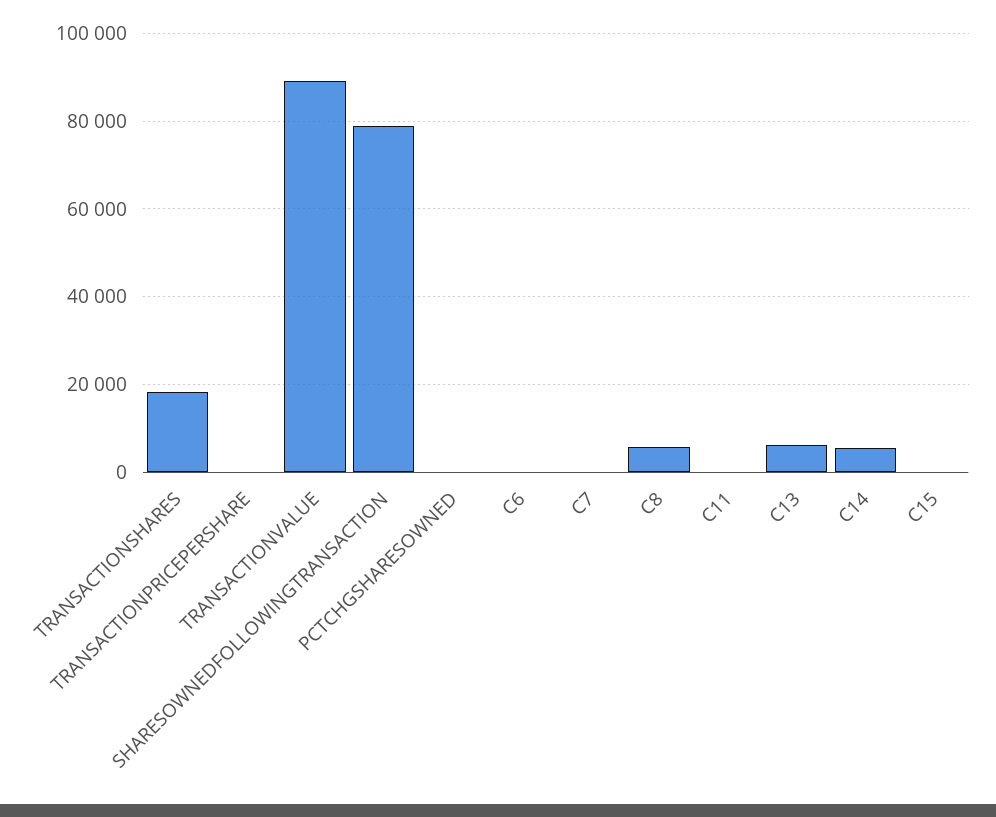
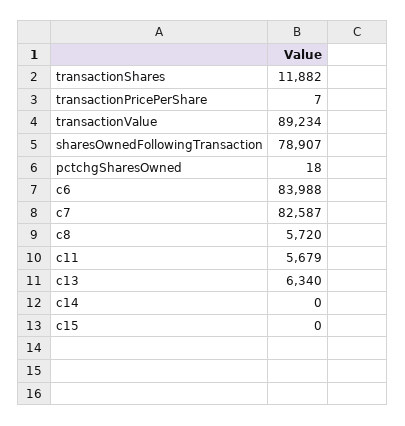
  {
-   "TRANSACTIONSHARES": 18000,
+   "TRANSACTIONSHARES": 11882,
    "TRANSACTIONPRICEPERSHARE": 7,
    "TRANSACTIONVALUE": 89234,
    "SHARESOWNEDFOLLOWINGTRANSACTION": 78907,
    "PCTCHGSHARESOWNED": 18,
-   "C6": 0,
+   "C6": 83988,
-   "C7": 0,
+   "C7": 82587,
    "C8": 5720,
-   "C11": 0,
+   "C11": 5679,
    "C13": 6340,
-   "C14": 6000,
+   "C14": 0,
    "C15": 0
  }

